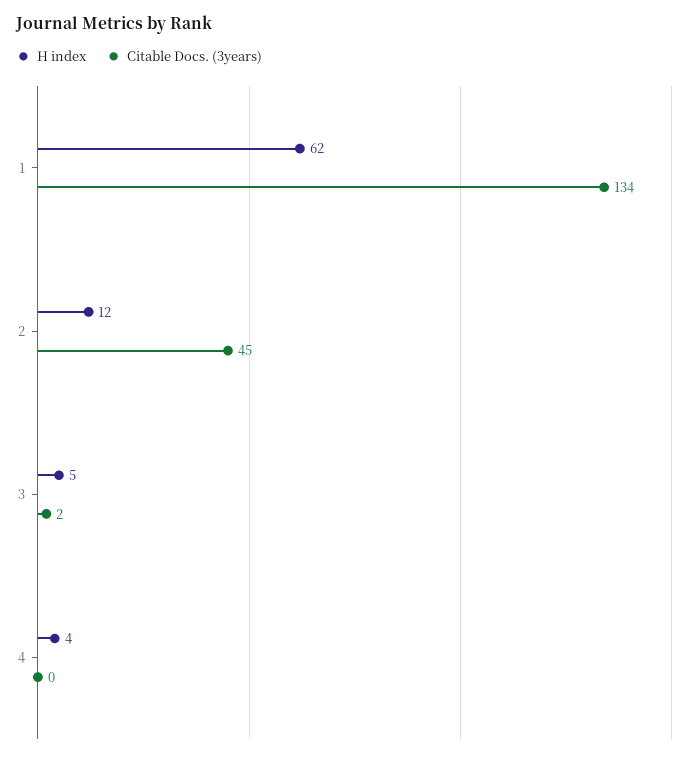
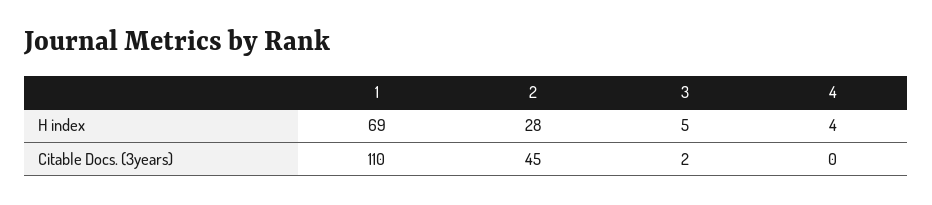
  {
    "H index": {
-     "1": 62,
+     "1": 69,
-     "2": 12,
+     "2": 28,
      "3": 5,
      "4": 4
    },
    "Citable Docs. (3years)": {
-     "1": 134,
+     "1": 110,
      "2": 45,
      "3": 2,
      "4": 0
    }
  }

